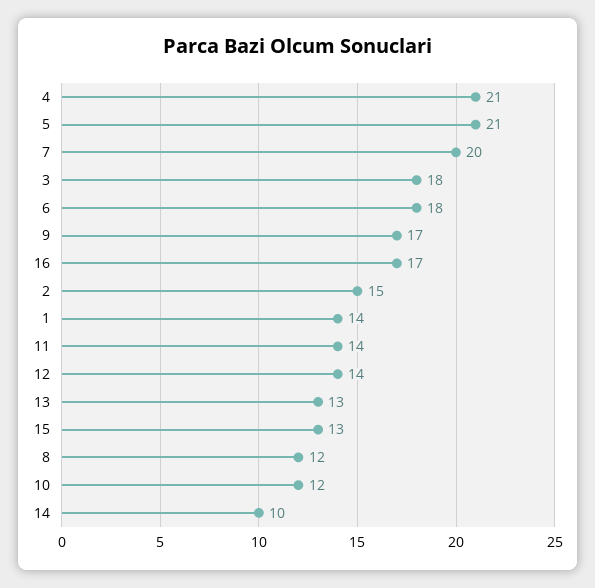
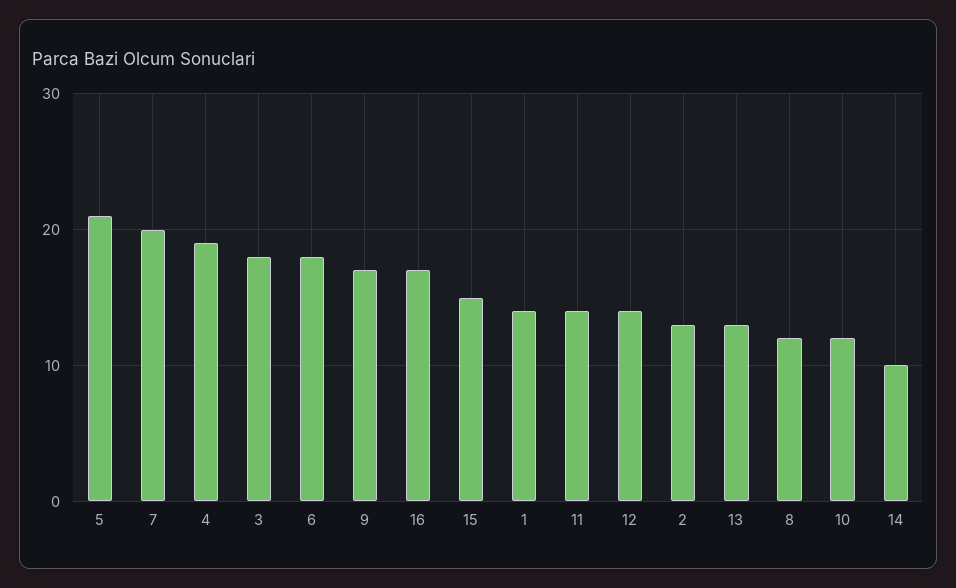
  {
-   "4": 21,
+   "4": 19,
    "5": 21,
    "7": 20,
    "3": 18,
    "6": 18,
    "9": 17,
    "16": 17,
-   "2": 15,
+   "2": 13,
    "1": 14,
    "11": 14,
    "12": 14,
    "13": 13,
-   "15": 13,
+   "15": 15,
    "8": 12,
    "10": 12,
    "14": 10
  }

